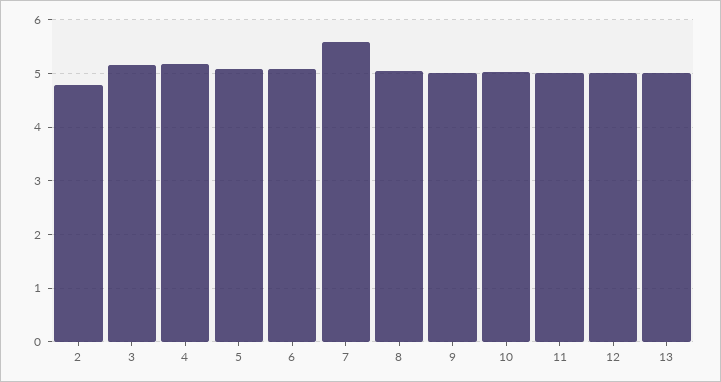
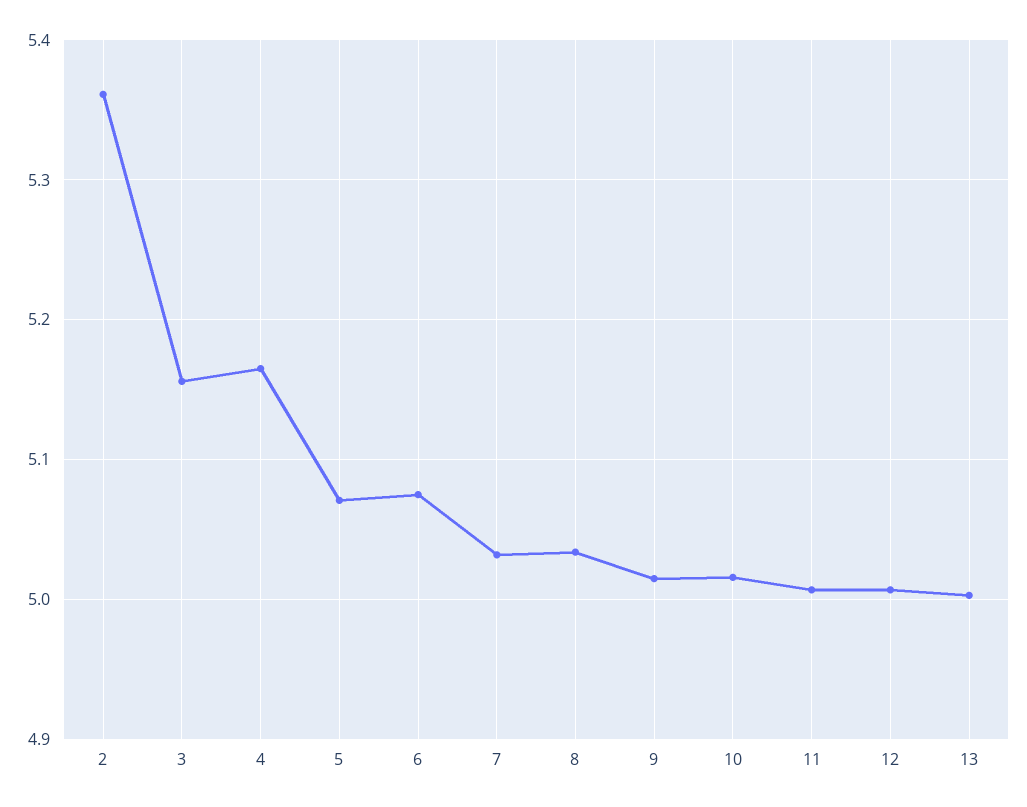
  {
-   "2": 4.8,
+   "2": 5.36,
    "3": 5.16,
    "4": 5.17,
    "5": 5.07,
    "6": 5.08,
-   "7": 5.6,
+   "7": 5.03,
    "8": 5.03,
    "9": 5.02,
    "10": 5.02,
    "11": 5.01,
    "12": 5.01,
    "13": 5
  }

